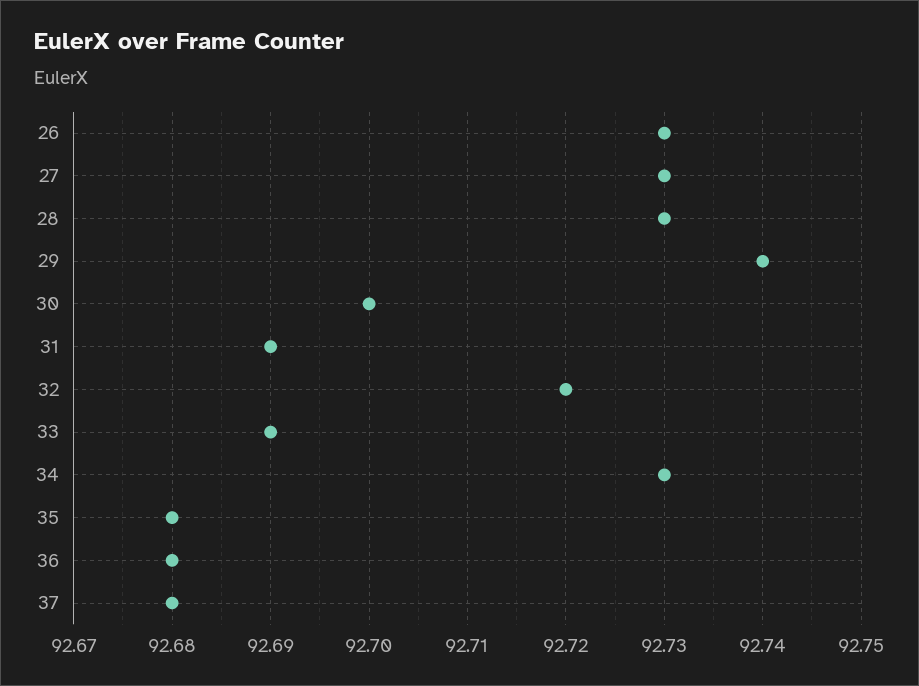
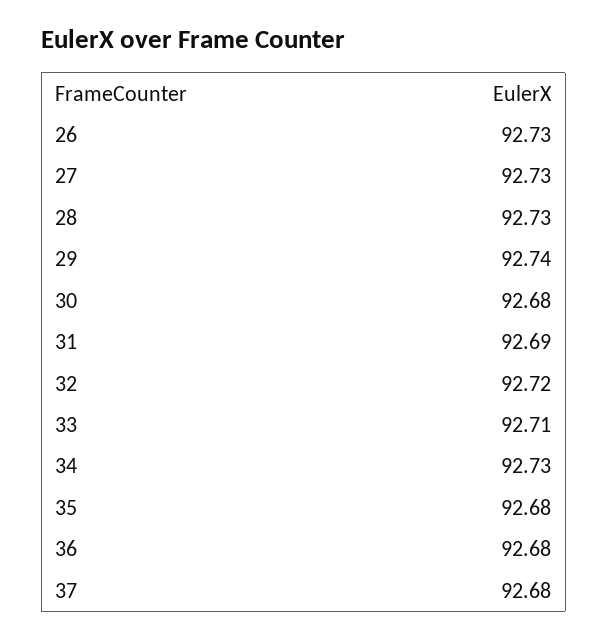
  {
    "26": 92.73,
    "27": 92.73,
    "28": 92.73,
    "29": 92.74,
-   "30": 92.7,
+   "30": 92.68,
    "31": 92.69,
    "32": 92.72,
-   "33": 92.69,
+   "33": 92.71,
    "34": 92.73,
    "35": 92.68,
    "36": 92.68,
    "37": 92.68
  }

